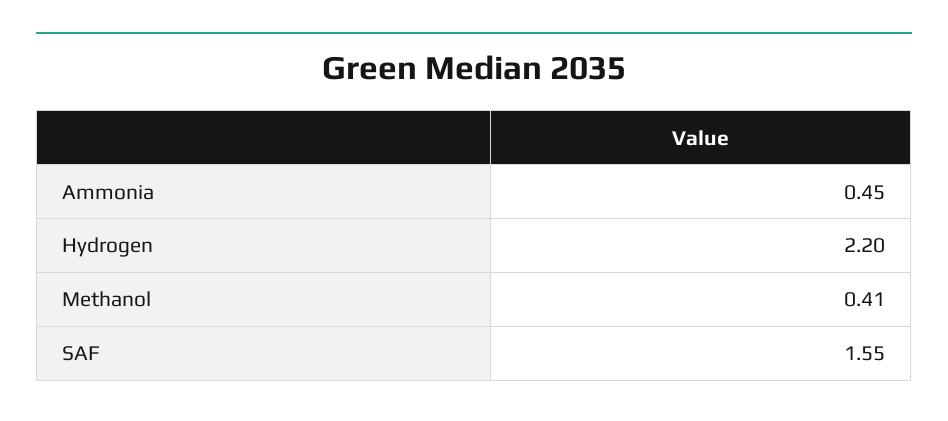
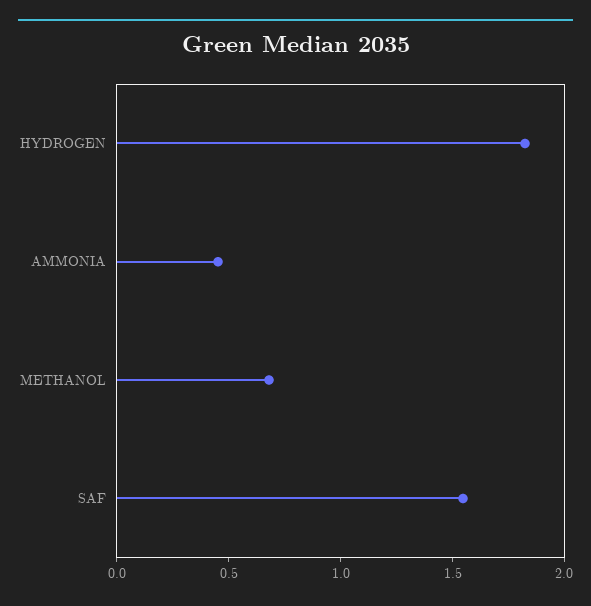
  {
    "Ammonia": 0.45,
-   "Hydrogen": 2.2,
+   "Hydrogen": 1.8,
-   "Methanol": 0.41,
+   "Methanol": 0.7,
    "SAF": 1.55
  }

